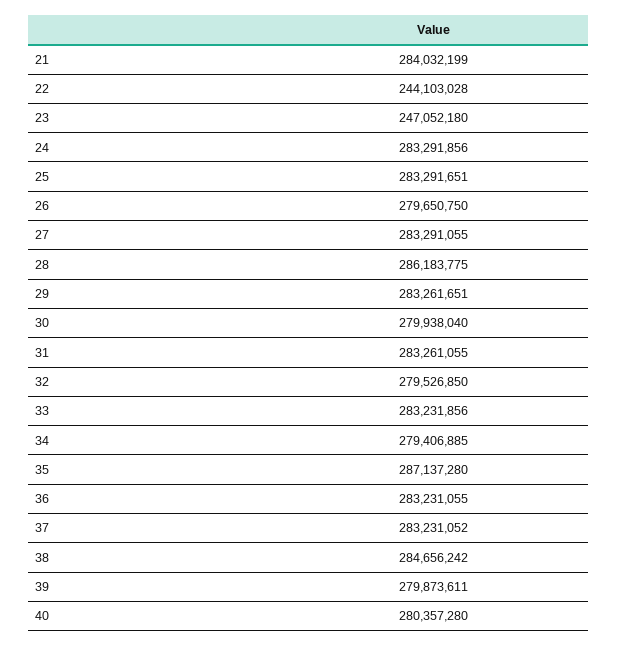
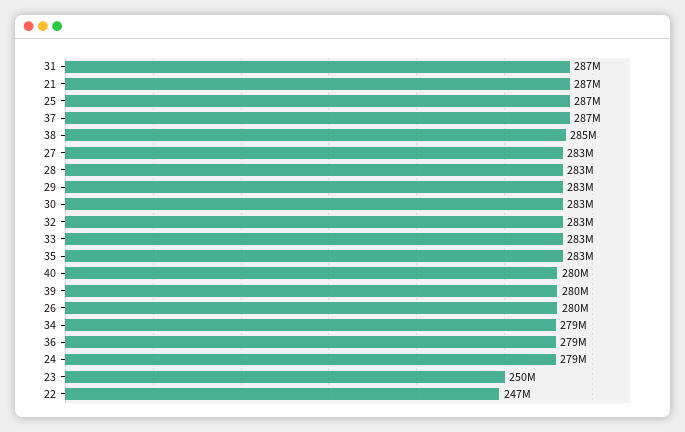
  {
-   "21": 284032199,
+   "21": 287000000,
-   "22": 244103028,
+   "22": 247000000,
-   "23": 247052180,
+   "23": 250000000,
-   "24": 283291856,
+   "24": 279000000,
-   "25": 283291651,
+   "25": 287000000,
    "26": 279650750,
    "27": 283291055,
-   "28": 286183775,
+   "28": 283000000,
    "29": 283261651,
-   "30": 279938040,
+   "30": 283000000,
-   "31": 283261055,
+   "31": 287000000,
-   "32": 279526850,
+   "32": 283000000,
    "33": 283231856,
    "34": 279406885,
-   "35": 287137280,
+   "35": 283000000,
-   "36": 283231055,
+   "36": 279000000,
-   "37": 283231052,
+   "37": 287000000,
    "38": 284656242,
    "39": 279873611,
    "40": 280357280
  }

